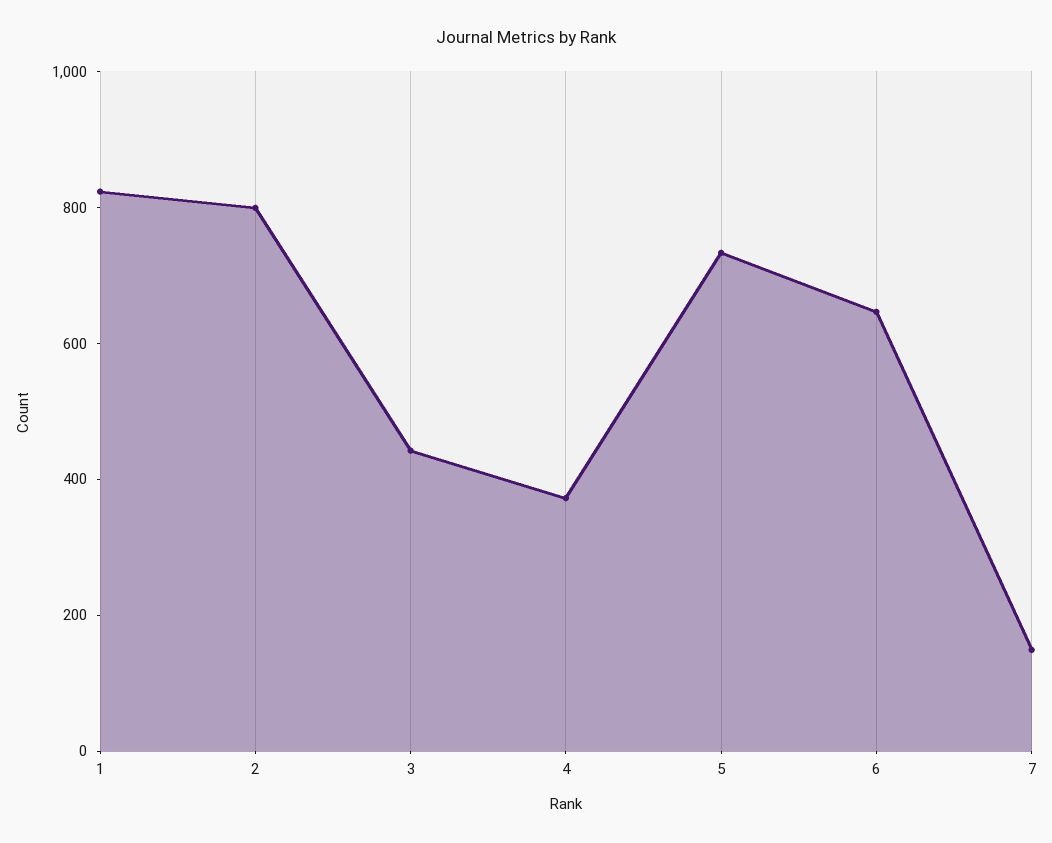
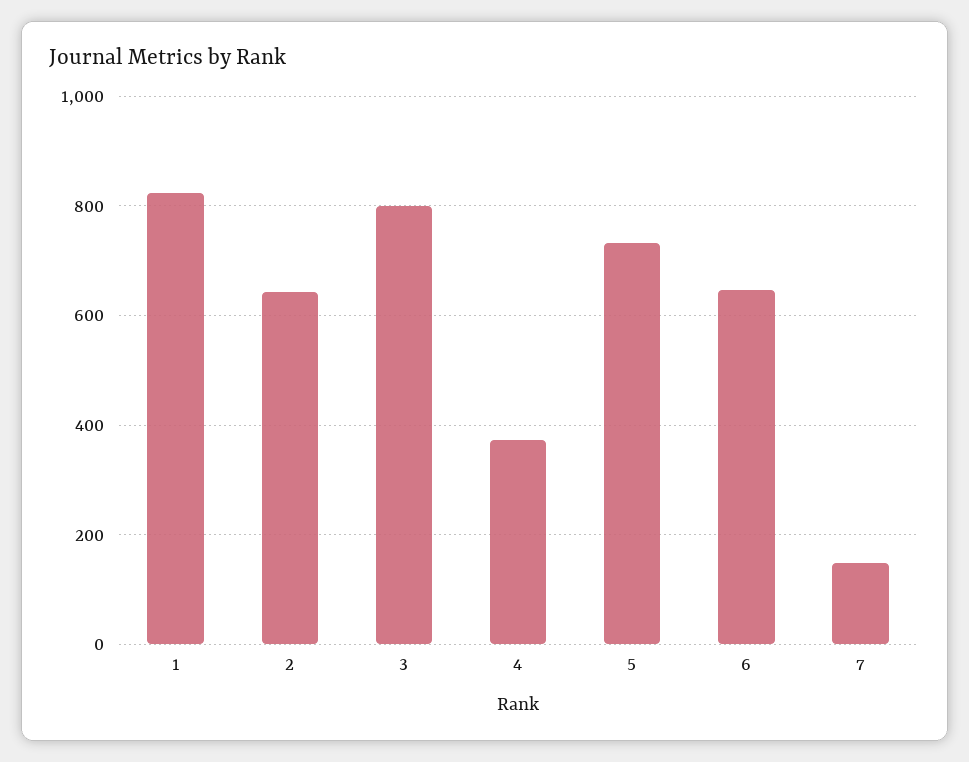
  {
    "1": 820,
-   "2": 800,
+   "2": 640,
-   "3": 450,
+   "3": 800,
    "4": 380,
    "5": 740,
    "6": 640,
    "7": 140
  }

